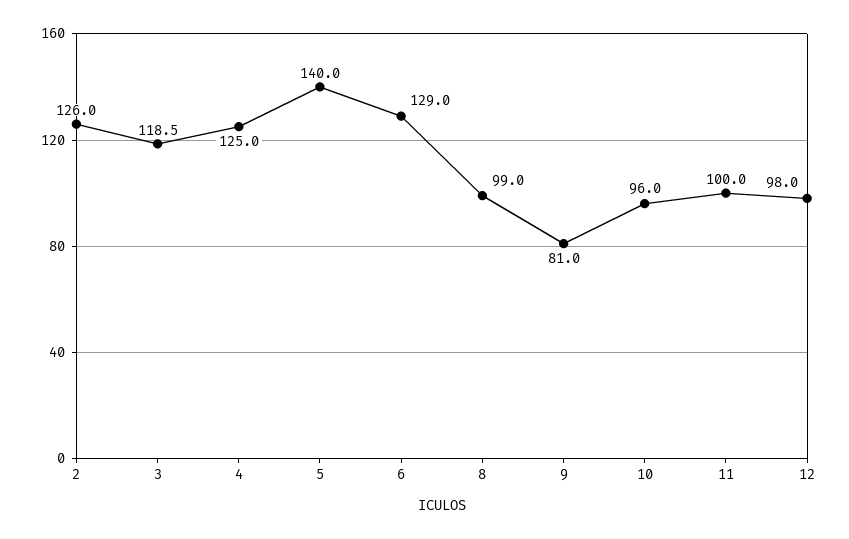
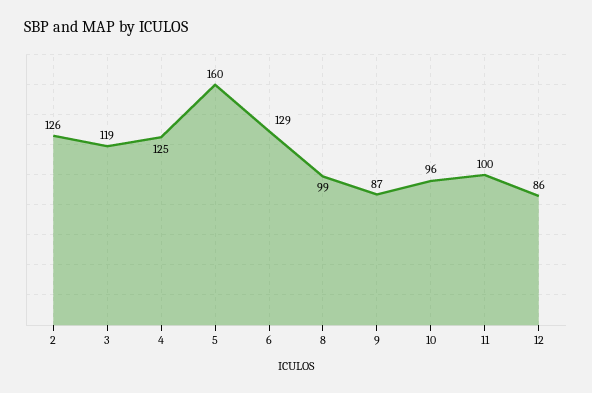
  {
    "2": 126,
    "3": 118.5,
    "4": 125,
-   "5": 140,
+   "5": 160,
    "6": 129,
    "8": 99,
-   "9": 81,
+   "9": 87,
    "10": 96,
    "11": 100,
-   "12": 98
+   "12": 86
  }

